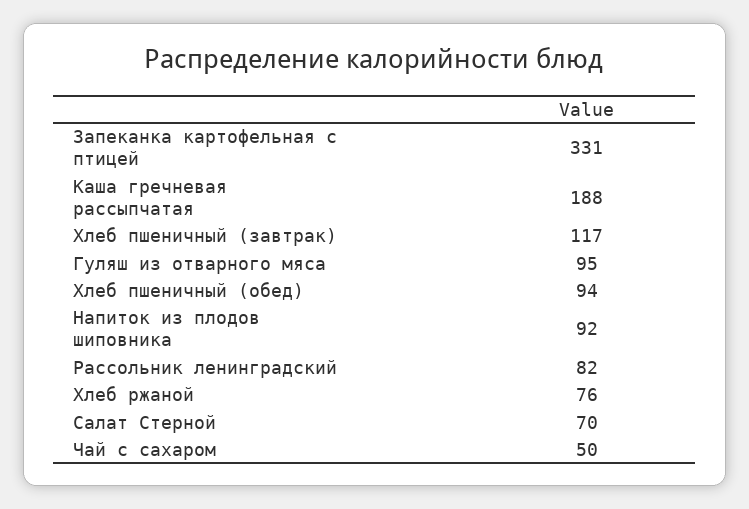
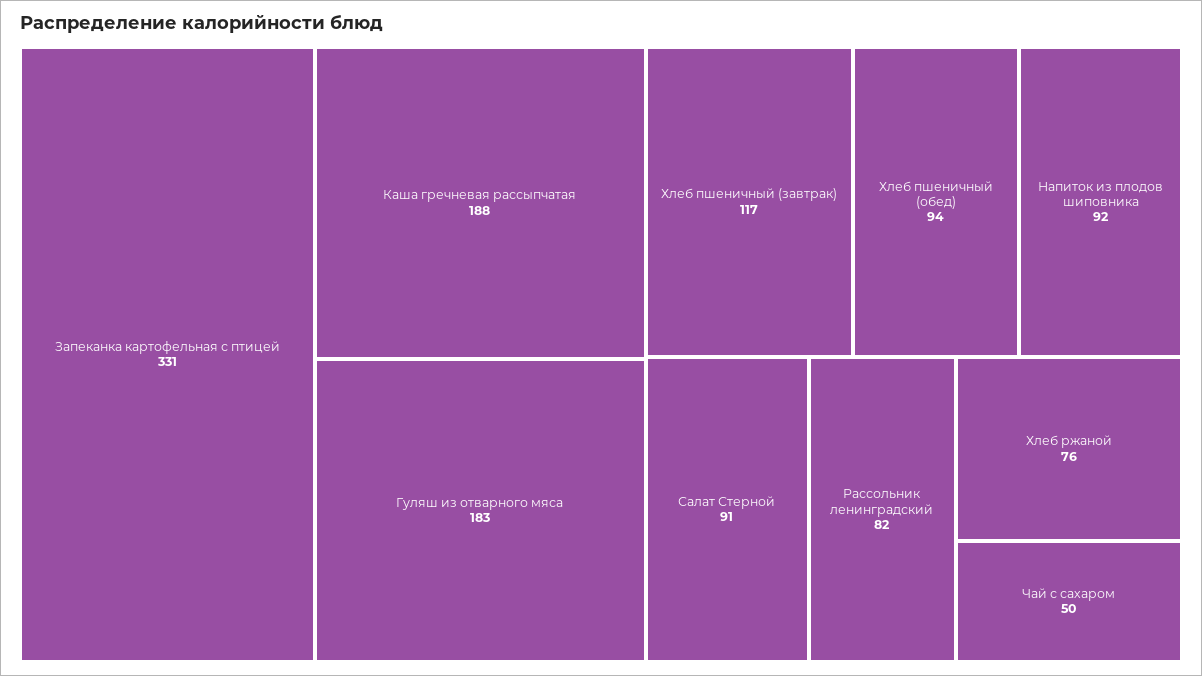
  {
    "Запеканка картофельная с птицей": 331,
    "Каша гречневая рассыпчатая": 188,
    "Хлеб пшеничный (завтрак)": 117,
-   "Гуляш из отварного мяса": 95,
+   "Гуляш из отварного мяса": 183,
    "Хлеб пшеничный (обед)": 94,
    "Напиток из плодов шиповника": 92,
    "Рассольник ленинградский": 82,
    "Хлеб ржаной": 76,
-   "Салат Стерной": 70,
+   "Салат Стерной": 91,
    "Чай с сахаром": 50
  }

